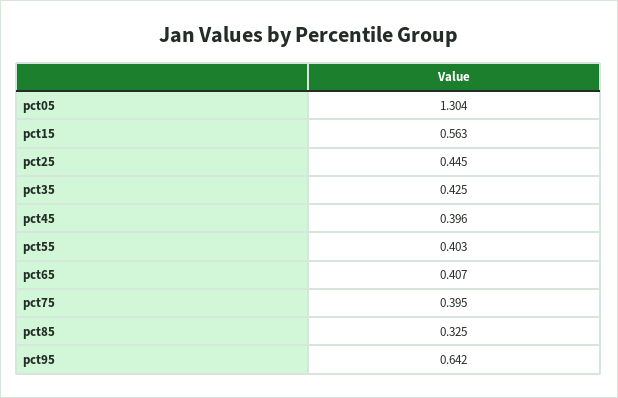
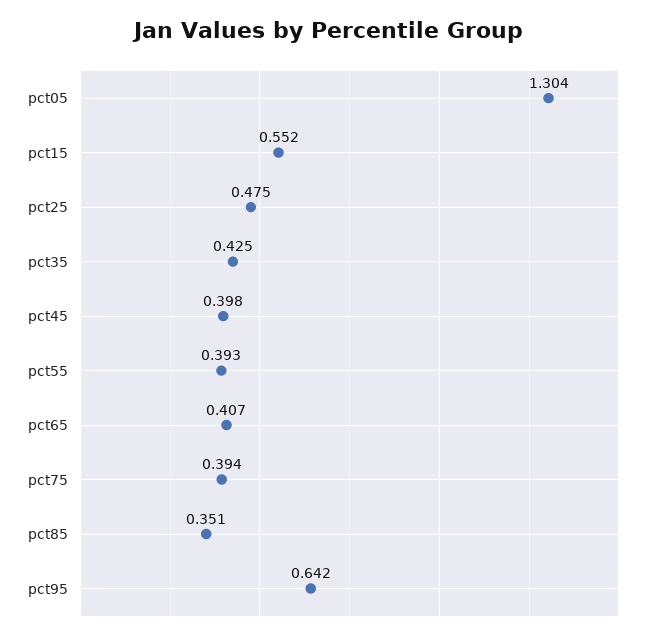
  {
    "pct05": 1.304,
-   "pct15": 0.563,
+   "pct15": 0.552,
-   "pct25": 0.445,
+   "pct25": 0.475,
    "pct35": 0.425,
-   "pct45": 0.396,
+   "pct45": 0.398,
-   "pct55": 0.403,
+   "pct55": 0.393,
    "pct65": 0.407,
-   "pct75": 0.395,
+   "pct75": 0.394,
-   "pct85": 0.325,
+   "pct85": 0.351,
    "pct95": 0.642
  }

